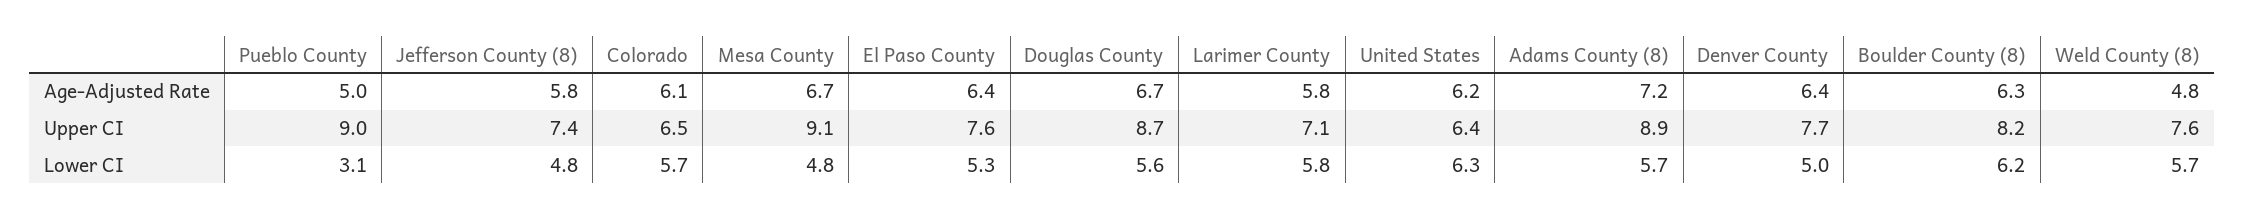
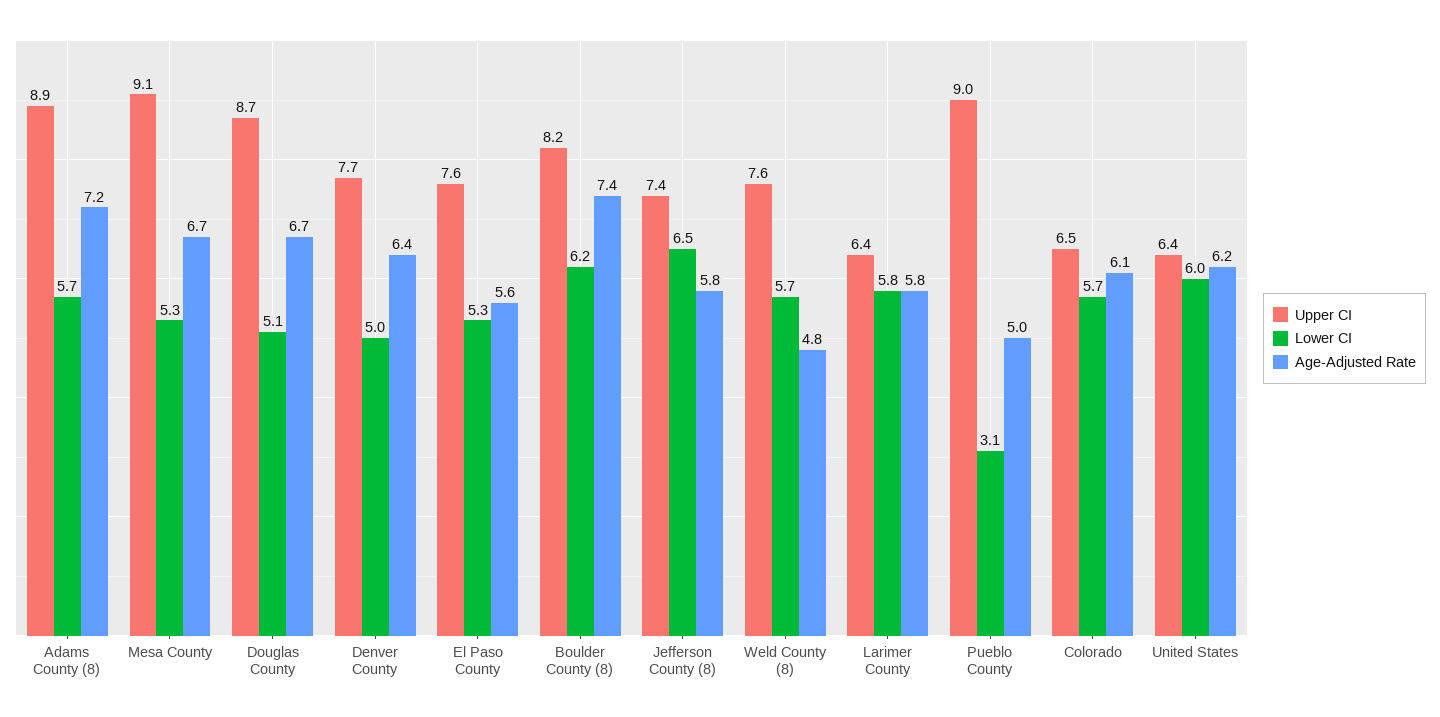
  {
    "Age-Adjusted Rate": {
      "Pueblo County": 5,
      "Jefferson County (8)": 5.8,
      "Colorado": 6.1,
      "Mesa County": 6.7,
-     "El Paso County": 6.4,
+     "El Paso County": 5.6,
      "Douglas County": 6.7,
      "Larimer County": 5.8,
      "United States": 6.2,
      "Adams County (8)": 7.2,
      "Denver County": 6.4,
-     "Boulder County (8)": 6.3,
+     "Boulder County (8)": 7.4,
      "Weld County (8)": 4.8
    },
    "Upper CI": {
      "Pueblo County": 9,
      "Jefferson County (8)": 7.4,
      "Colorado": 6.5,
      "Mesa County": 9.1,
      "El Paso County": 7.6,
      "Douglas County": 8.7,
-     "Larimer County": 7.1,
+     "Larimer County": 6.4,
      "United States": 6.4,
      "Adams County (8)": 8.9,
      "Denver County": 7.7,
      "Boulder County (8)": 8.2,
      "Weld County (8)": 7.6
    },
    "Lower CI": {
      "Pueblo County": 3.1,
-     "Jefferson County (8)": 4.8,
+     "Jefferson County (8)": 6.5,
      "Colorado": 5.7,
-     "Mesa County": 4.8,
+     "Mesa County": 5.3,
      "El Paso County": 5.3,
-     "Douglas County": 5.6,
+     "Douglas County": 5.1,
      "Larimer County": 5.8,
-     "United States": 6.3,
+     "United States": 6,
      "Adams County (8)": 5.7,
      "Denver County": 5,
      "Boulder County (8)": 6.2,
      "Weld County (8)": 5.7
    }
  }

